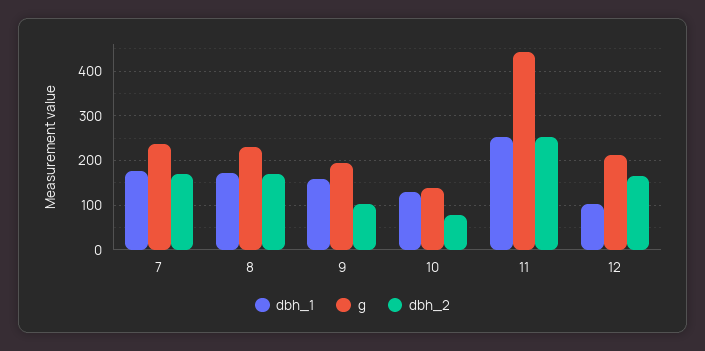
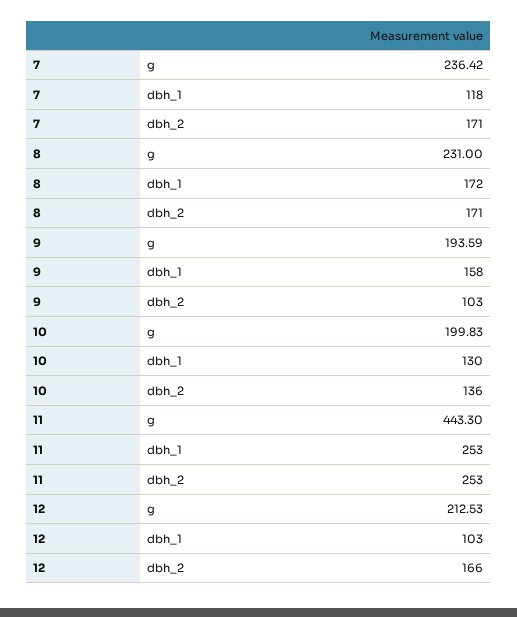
  {
    "dbh_1": {
-     "7": 180,
+     "7": 118,
      "8": 172,
      "9": 158,
      "10": 130,
      "11": 253,
      "12": 103
    },
    "g": {
      "7": 236.42,
      "8": 231,
      "9": 193.59,
-     "10": 140,
+     "10": 199.83,
      "11": 443.3,
      "12": 212.53
    },
    "dbh_2": {
      "7": 171,
      "8": 171,
      "9": 103,
-     "10": 80,
+     "10": 136,
      "11": 253,
      "12": 166
    }
  }

